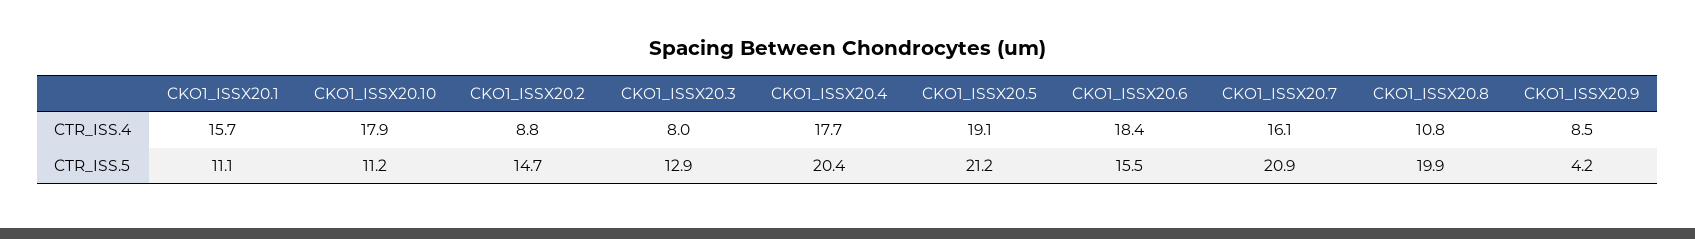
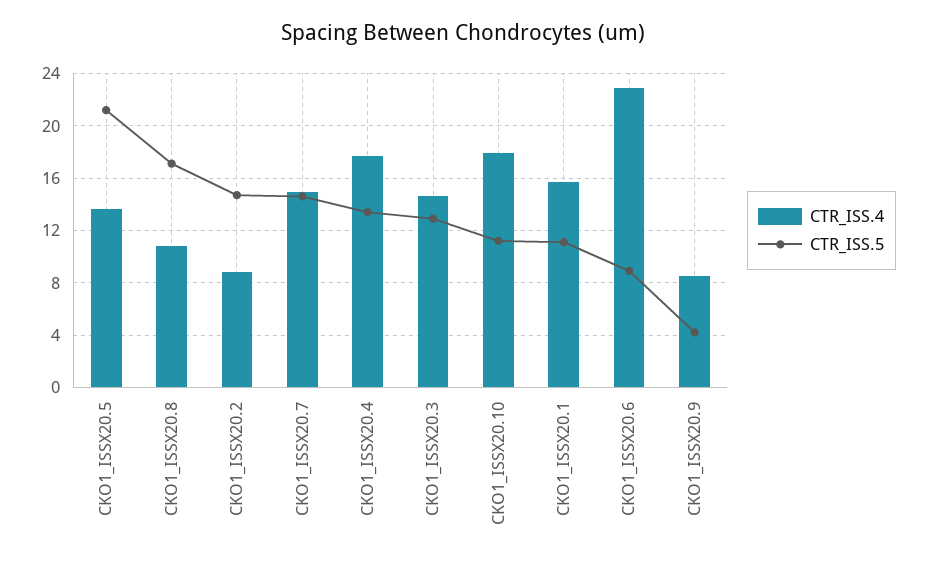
  {
    "CTR_ISS.4": {
      "CKO1_ISSX20.1": 15.7,
      "CKO1_ISSX20.10": 17.9,
      "CKO1_ISSX20.2": 8.8,
-     "CKO1_ISSX20.3": 8,
+     "CKO1_ISSX20.3": 14.5,
      "CKO1_ISSX20.4": 17.7,
-     "CKO1_ISSX20.5": 19.1,
+     "CKO1_ISSX20.5": 13.5,
-     "CKO1_ISSX20.6": 18.4,
+     "CKO1_ISSX20.6": 23,
-     "CKO1_ISSX20.7": 16.1,
+     "CKO1_ISSX20.7": 15,
      "CKO1_ISSX20.8": 10.8,
      "CKO1_ISSX20.9": 8.5
    },
    "CTR_ISS.5": {
      "CKO1_ISSX20.1": 11.1,
      "CKO1_ISSX20.10": 11.2,
      "CKO1_ISSX20.2": 14.7,
      "CKO1_ISSX20.3": 12.9,
-     "CKO1_ISSX20.4": 20.4,
+     "CKO1_ISSX20.4": 13.5,
      "CKO1_ISSX20.5": 21.2,
-     "CKO1_ISSX20.6": 15.5,
+     "CKO1_ISSX20.6": 9,
-     "CKO1_ISSX20.7": 20.9,
+     "CKO1_ISSX20.7": 14.5,
-     "CKO1_ISSX20.8": 19.9,
+     "CKO1_ISSX20.8": 17,
      "CKO1_ISSX20.9": 4.2
    }
  }

